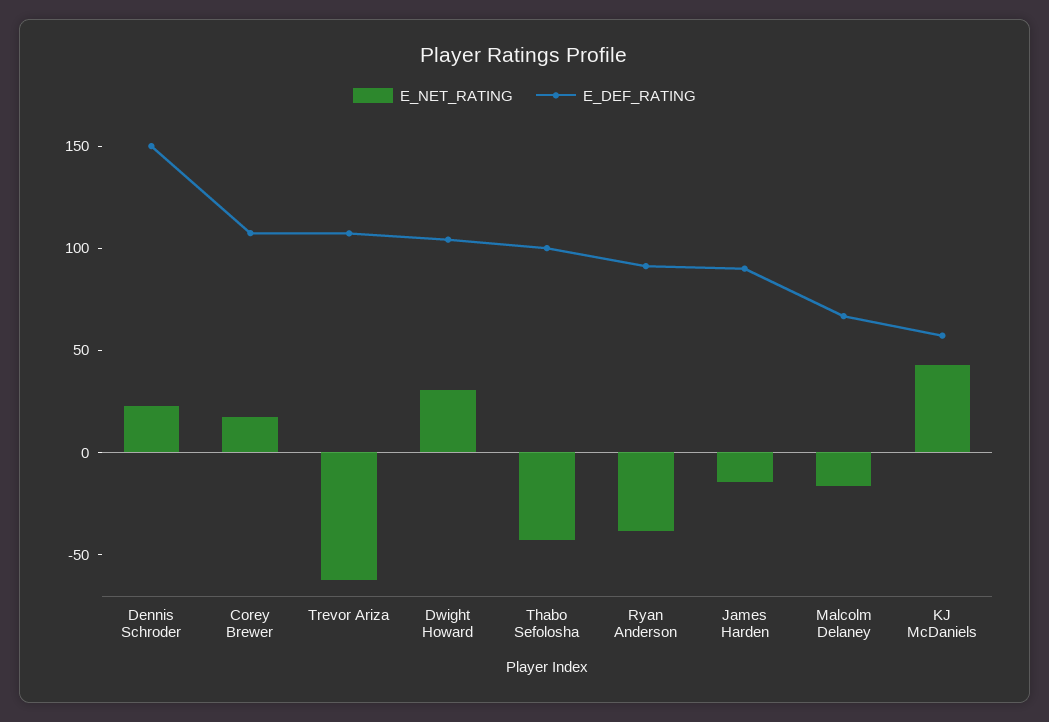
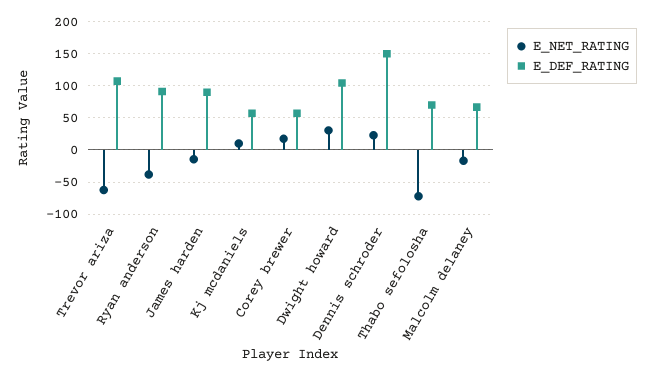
  {
    "E_NET_RATING": {
      "Dennis Schroder": 20,
      "Corey Brewer": 20,
      "Trevor Ariza": -60,
      "Dwight Howard": 30,
-     "Thabo Sefolosha": -40,
+     "Thabo Sefolosha": -70,
      "Ryan Anderson": -40,
      "James Harden": -10,
      "Malcolm Delaney": -20,
-     "KJ McDaniels": 40
+     "KJ McDaniels": 10
    },
    "E_DEF_RATING": {
      "Dennis Schroder": 150,
-     "Corey Brewer": 110,
+     "Corey Brewer": 60,
      "Trevor Ariza": 110,
      "Dwight Howard": 100,
-     "Thabo Sefolosha": 100,
+     "Thabo Sefolosha": 70,
      "Ryan Anderson": 90,
      "James Harden": 90,
      "Malcolm Delaney": 70,
      "KJ McDaniels": 60
    }
  }

